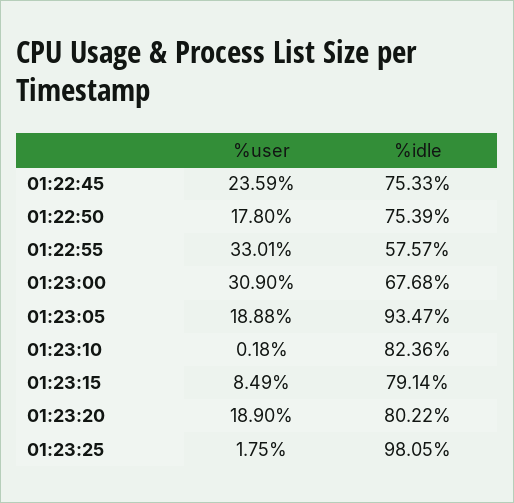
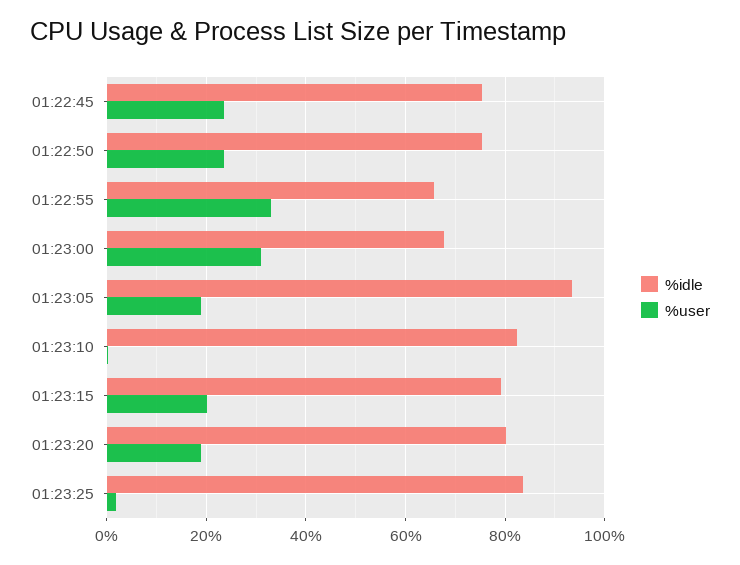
  {
    "%user": {
      "01:22:45": 23.59,
-     "01:22:50": 17.8,
+     "01:22:50": 24,
      "01:22:55": 33.01,
      "01:23:00": 30.9,
      "01:23:05": 18.88,
      "01:23:10": 0.18,
-     "01:23:15": 8.49,
+     "01:23:15": 20,
      "01:23:20": 18.9,
      "01:23:25": 1.75
    },
    "%idle": {
      "01:22:45": 75.33,
      "01:22:50": 75.39,
-     "01:22:55": 57.57,
+     "01:22:55": 66,
      "01:23:00": 67.68,
      "01:23:05": 93.47,
      "01:23:10": 82.36,
      "01:23:15": 79.14,
      "01:23:20": 80.22,
-     "01:23:25": 98.05
+     "01:23:25": 84
    }
  }

